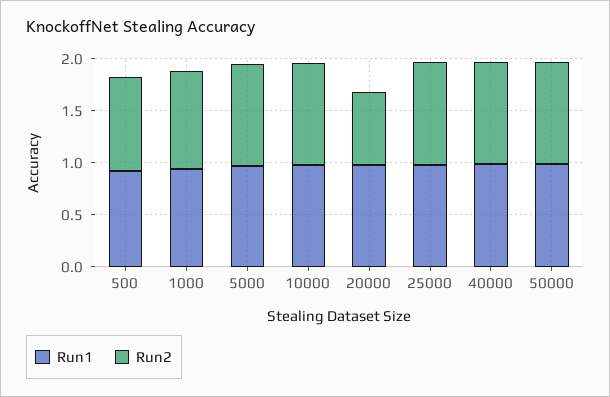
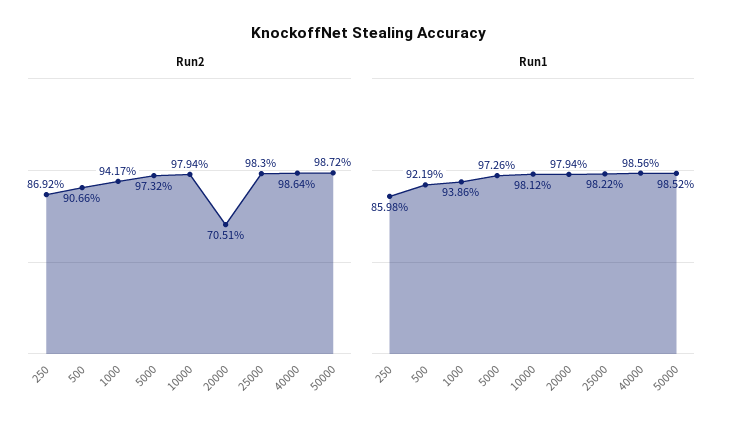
  {
    "Run1": {
      "500": 0.9219,
      "1000": 0.9386,
      "5000": 0.9726,
      "10000": 0.9812,
      "20000": 0.9794,
      "25000": 0.9822,
      "40000": 0.9856,
-     "50000": 0.9852
+     "50000": 0.9852,
+     "250": 0.8598
    },
    "Run2": {
      "500": 0.9066,
      "1000": 0.9417,
      "5000": 0.9732,
      "10000": 0.9794,
      "20000": 0.7051,
      "25000": 0.983,
      "40000": 0.9864,
-     "50000": 0.9872
+     "50000": 0.9872,
+     "250": 0.8692
    }
  }

